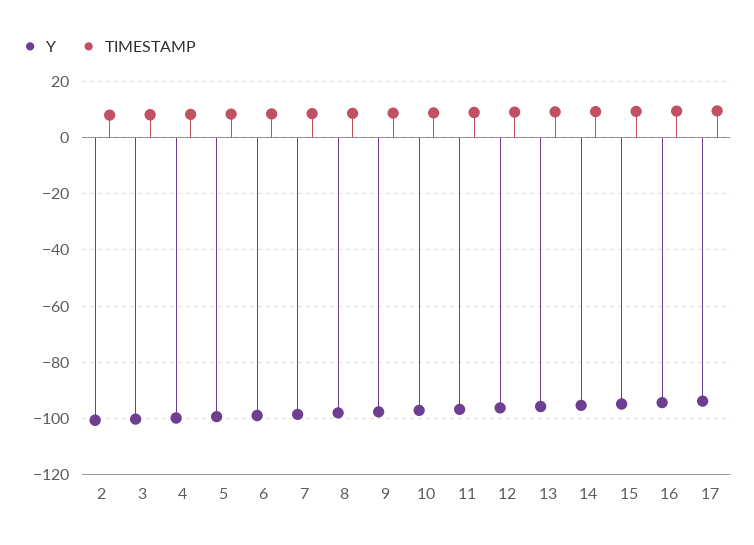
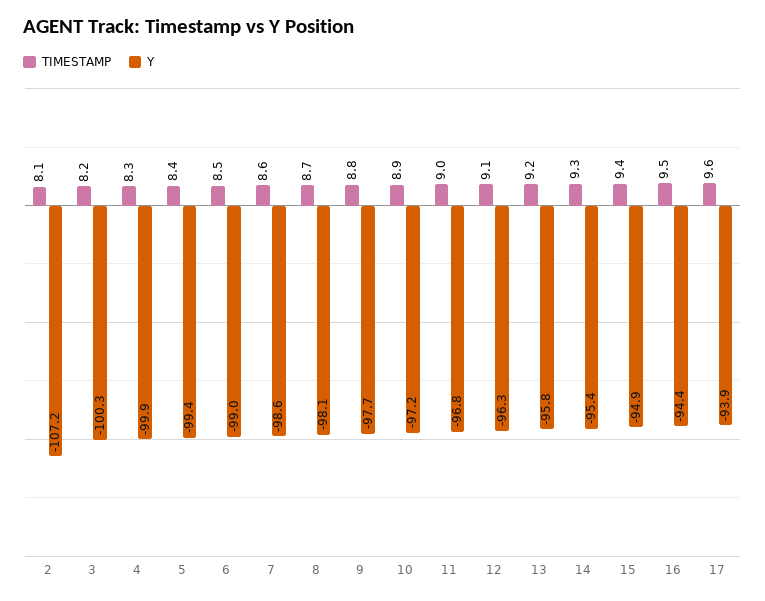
  {
    "Y": {
-     "2": -100,
+     "2": -107.2,
      "3": -100.3,
      "4": -99.9,
      "5": -99.4,
      "6": -99,
      "7": -98.6,
      "8": -98.1,
      "9": -97.7,
      "10": -97.2,
      "11": -96.8,
      "12": -96.3,
      "13": -95.8,
      "14": -95.4,
      "15": -94.9,
      "16": -94.4,
      "17": -93.9
    },
    "TIMESTAMP": {
      "2": 8.1,
      "3": 8.2,
      "4": 8.3,
      "5": 8.4,
      "6": 8.5,
      "7": 8.6,
      "8": 8.7,
      "9": 8.8,
      "10": 8.9,
      "11": 9,
      "12": 9.1,
      "13": 9.2,
      "14": 9.3,
      "15": 9.4,
      "16": 9.5,
      "17": 9.6
    }
  }

